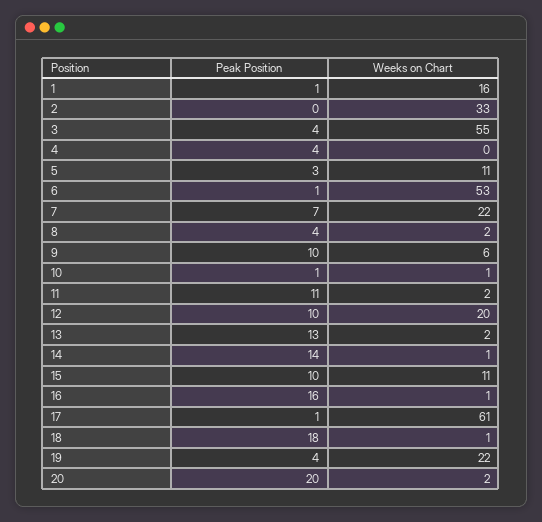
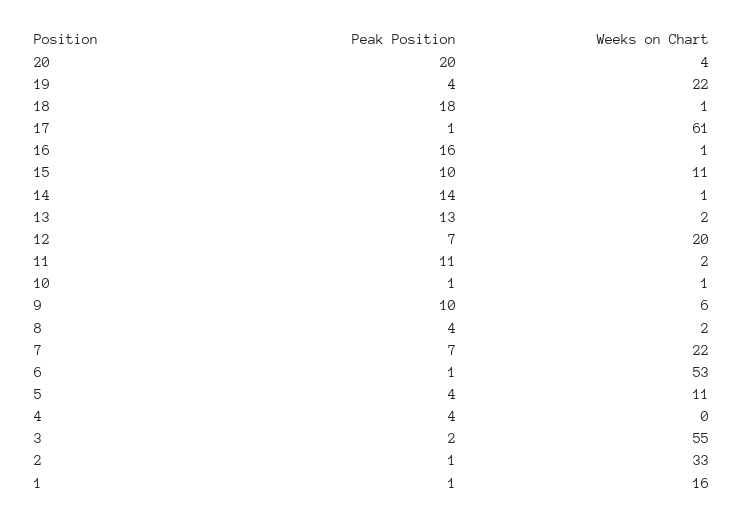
  {
    "Peak Position": {
      "1": 1,
-     "2": 0,
+     "2": 1,
-     "3": 4,
+     "3": 2,
      "4": 4,
-     "5": 3,
+     "5": 4,
      "6": 1,
      "7": 7,
      "8": 4,
      "9": 10,
      "10": 1,
      "11": 11,
-     "12": 10,
+     "12": 7,
      "13": 13,
      "14": 14,
      "15": 10,
      "16": 16,
      "17": 1,
      "18": 18,
      "19": 4,
      "20": 20
    },
    "Weeks on Chart": {
      "1": 16,
      "2": 33,
      "3": 55,
      "4": 0,
      "5": 11,
      "6": 53,
      "7": 22,
      "8": 2,
      "9": 6,
      "10": 1,
      "11": 2,
      "12": 20,
      "13": 2,
      "14": 1,
      "15": 11,
      "16": 1,
      "17": 61,
      "18": 1,
      "19": 22,
-     "20": 2
+     "20": 4
    }
  }

